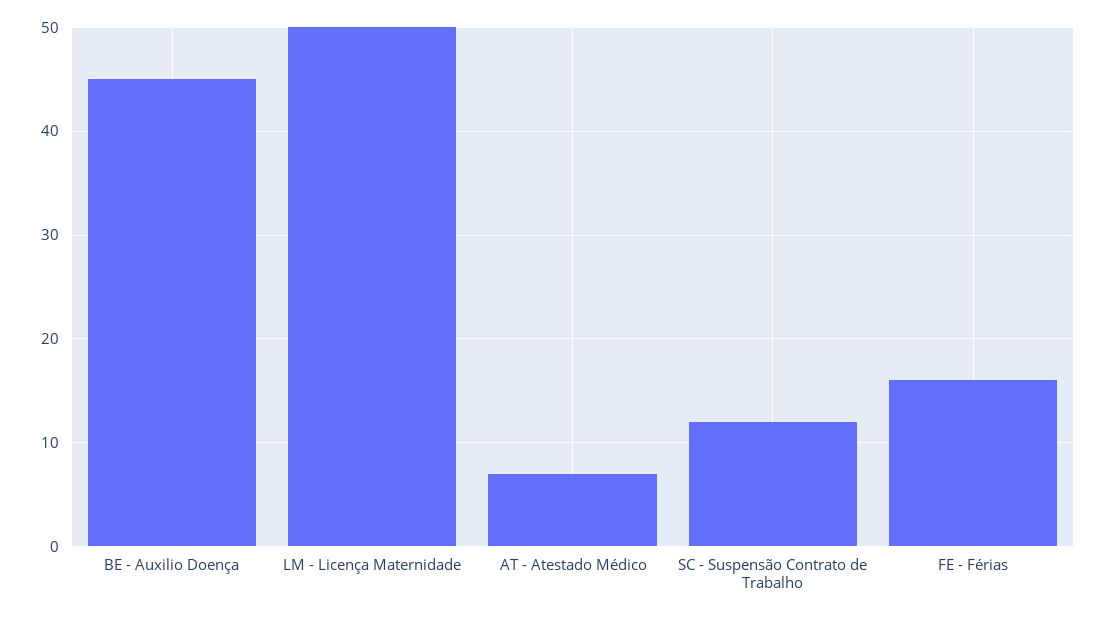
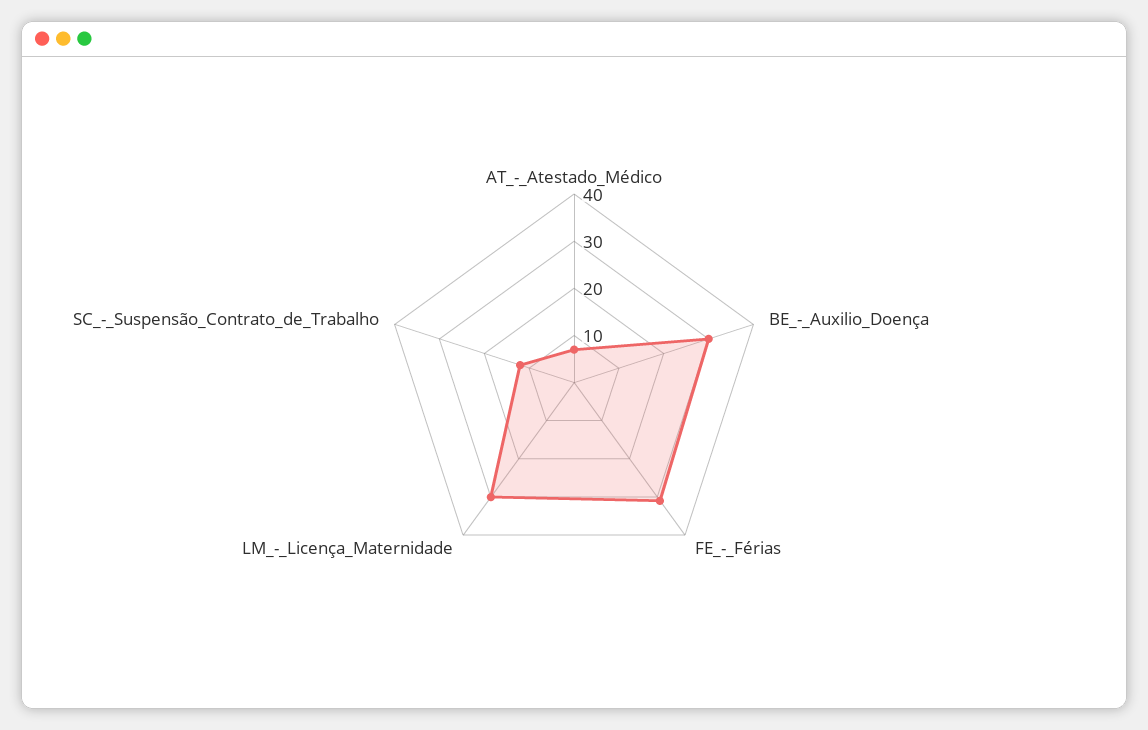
  {
-   "BE - Auxilio Doença": 45,
+   "BE - Auxilio Doença": 30,
-   "LM - Licença Maternidade": 50,
+   "LM - Licença Maternidade": 30,
    "AT - Atestado Médico": 7,
    "SC - Suspensão Contrato de Trabalho": 12,
-   "FE - Férias": 16
+   "FE - Férias": 30
  }

